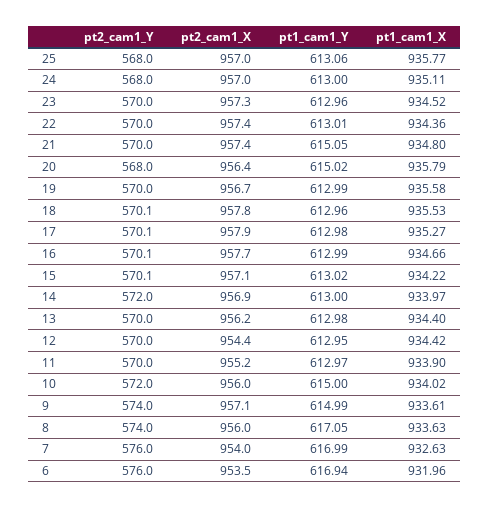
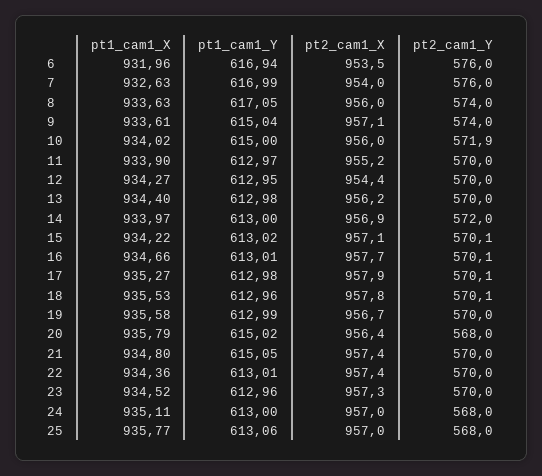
  {
    "pt2_cam1_Y": {
      "25": 568,
      "24": 568,
      "23": 570,
      "22": 570,
      "21": 570,
      "20": 568,
      "19": 570,
      "18": 570.1,
      "17": 570.1,
      "16": 570.1,
      "15": 570.1,
      "14": 572,
      "13": 570,
      "12": 570,
      "11": 570,
-     "10": 572,
+     "10": 571.9,
      "9": 574,
      "8": 574,
      "7": 576,
      "6": 576
    },
    "pt2_cam1_X": {
      "25": 957,
      "24": 957,
      "23": 957.3,
      "22": 957.4,
      "21": 957.4,
      "20": 956.4,
      "19": 956.7,
      "18": 957.8,
      "17": 957.9,
      "16": 957.7,
      "15": 957.1,
      "14": 956.9,
      "13": 956.2,
      "12": 954.4,
      "11": 955.2,
      "10": 956,
      "9": 957.1,
      "8": 956,
      "7": 954,
      "6": 953.5
    },
    "pt1_cam1_Y": {
      "25": 613.06,
      "24": 613,
      "23": 612.96,
      "22": 613.01,
      "21": 615.05,
      "20": 615.02,
      "19": 612.99,
      "18": 612.96,
      "17": 612.98,
-     "16": 612.99,
+     "16": 613.01,
      "15": 613.02,
      "14": 613,
      "13": 612.98,
      "12": 612.95,
      "11": 612.97,
      "10": 615,
-     "9": 614.99,
+     "9": 615.04,
      "8": 617.05,
      "7": 616.99,
      "6": 616.94
    },
    "pt1_cam1_X": {
      "25": 935.77,
      "24": 935.11,
      "23": 934.52,
      "22": 934.36,
      "21": 934.8,
      "20": 935.79,
      "19": 935.58,
      "18": 935.53,
      "17": 935.27,
      "16": 934.66,
      "15": 934.22,
      "14": 933.97,
      "13": 934.4,
-     "12": 934.42,
+     "12": 934.27,
      "11": 933.9,
      "10": 934.02,
      "9": 933.61,
      "8": 933.63,
      "7": 932.63,
      "6": 931.96
    }
  }

